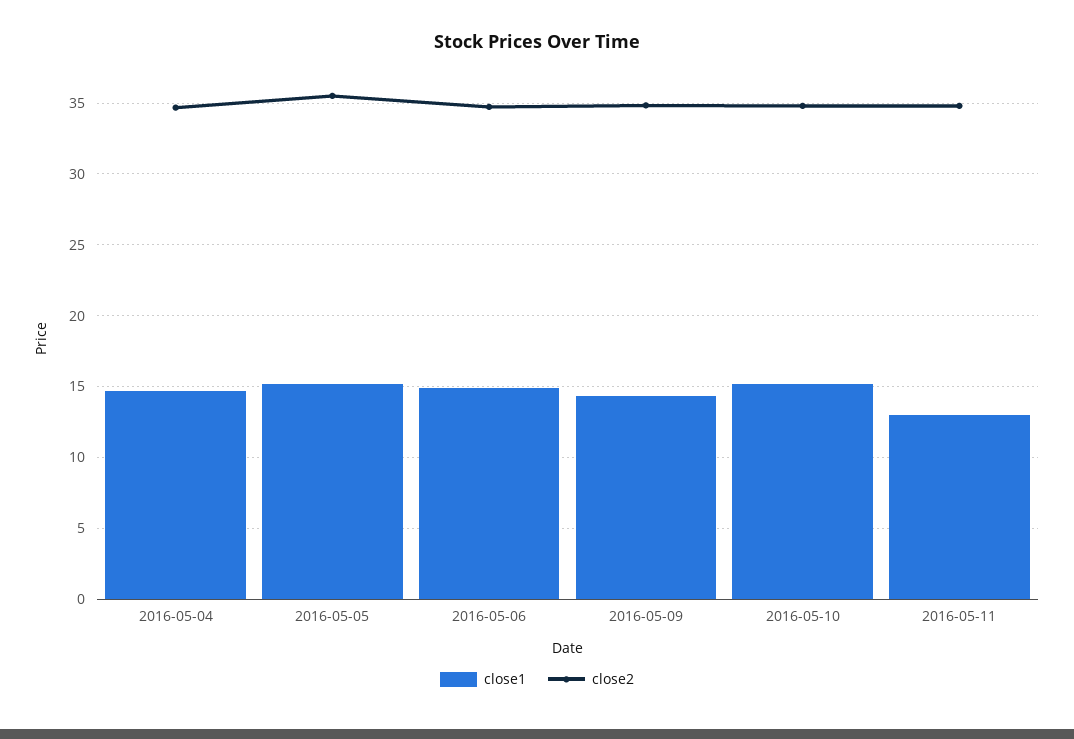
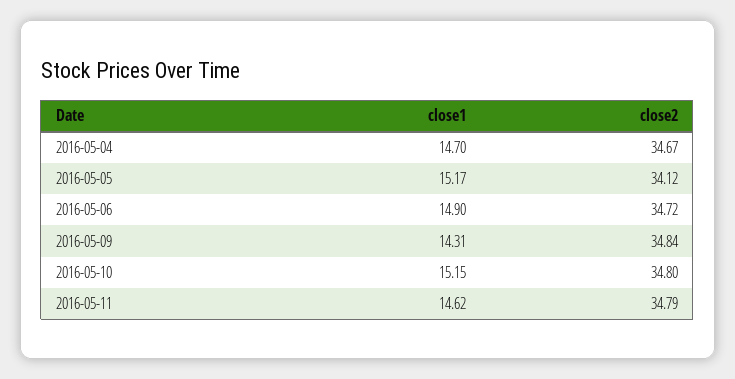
  {
    "close1": {
      "2016-05-04": 14.7,
      "2016-05-05": 15.17,
      "2016-05-06": 14.9,
      "2016-05-09": 14.31,
      "2016-05-10": 15.15,
-     "2016-05-11": 13
+     "2016-05-11": 14.62
    },
    "close2": {
      "2016-05-04": 34.67,
-     "2016-05-05": 35.5,
+     "2016-05-05": 34.12,
      "2016-05-06": 34.72,
      "2016-05-09": 34.84,
      "2016-05-10": 34.8,
      "2016-05-11": 34.79
    }
  }

